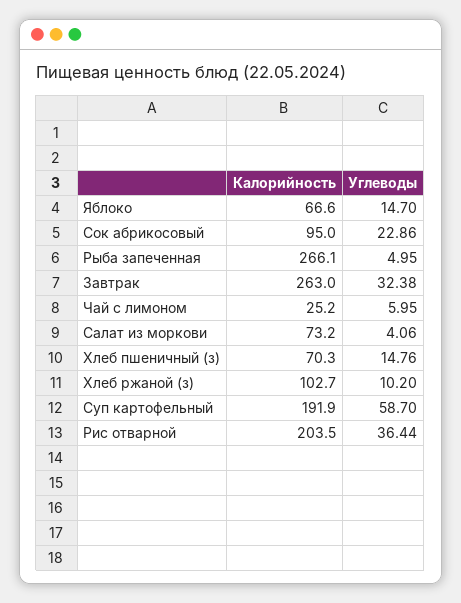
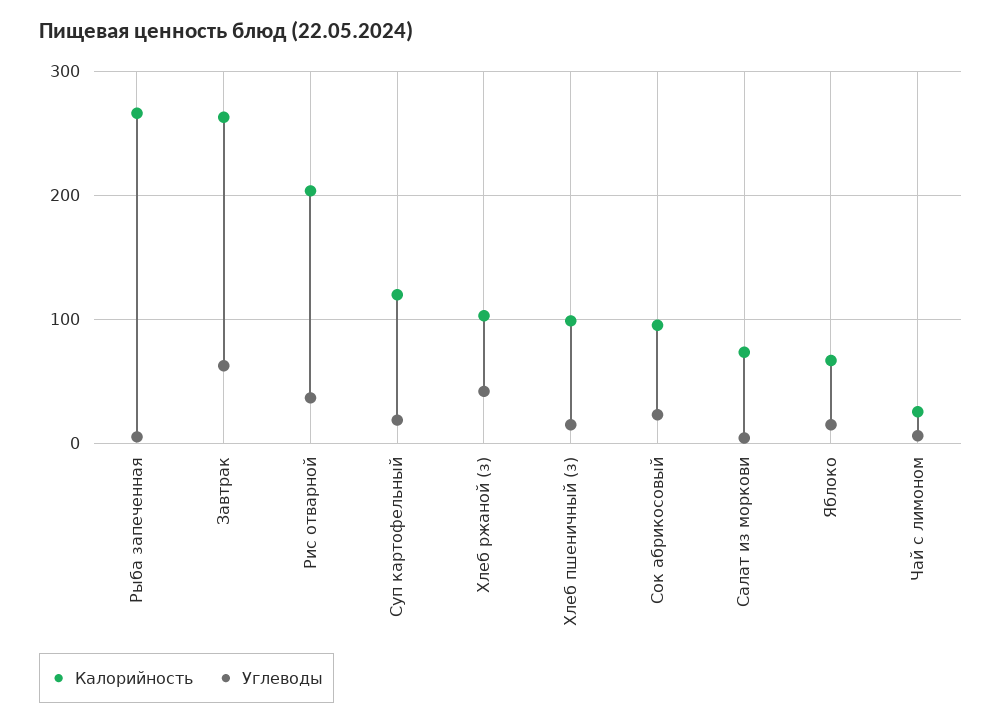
  {
    "Калорийность": {
      "Яблоко": 66.6,
      "Сок абрикосовый": 95,
      "Рыба запеченная": 266.1,
      "Завтрак": 263,
      "Чай с лимоном": 25.2,
      "Салат из моркови": 73.2,
-     "Хлеб пшеничный (з)": 70.3,
+     "Хлеб пшеничный (з)": 100,
      "Хлеб ржаной (з)": 102.7,
-     "Суп картофельный": 191.9,
+     "Суп картофельный": 120,
      "Рис отварной": 203.5
    },
    "Углеводы": {
      "Яблоко": 14.7,
      "Сок абрикосовый": 22.86,
      "Рыба запеченная": 4.95,
-     "Завтрак": 32.38,
+     "Завтрак": 60,
      "Чай с лимоном": 5.95,
      "Салат из моркови": 4.06,
      "Хлеб пшеничный (з)": 14.76,
-     "Хлеб ржаной (з)": 10.2,
+     "Хлеб ржаной (з)": 40,
-     "Суп картофельный": 58.7,
+     "Суп картофельный": 20,
      "Рис отварной": 36.44
    }
  }

